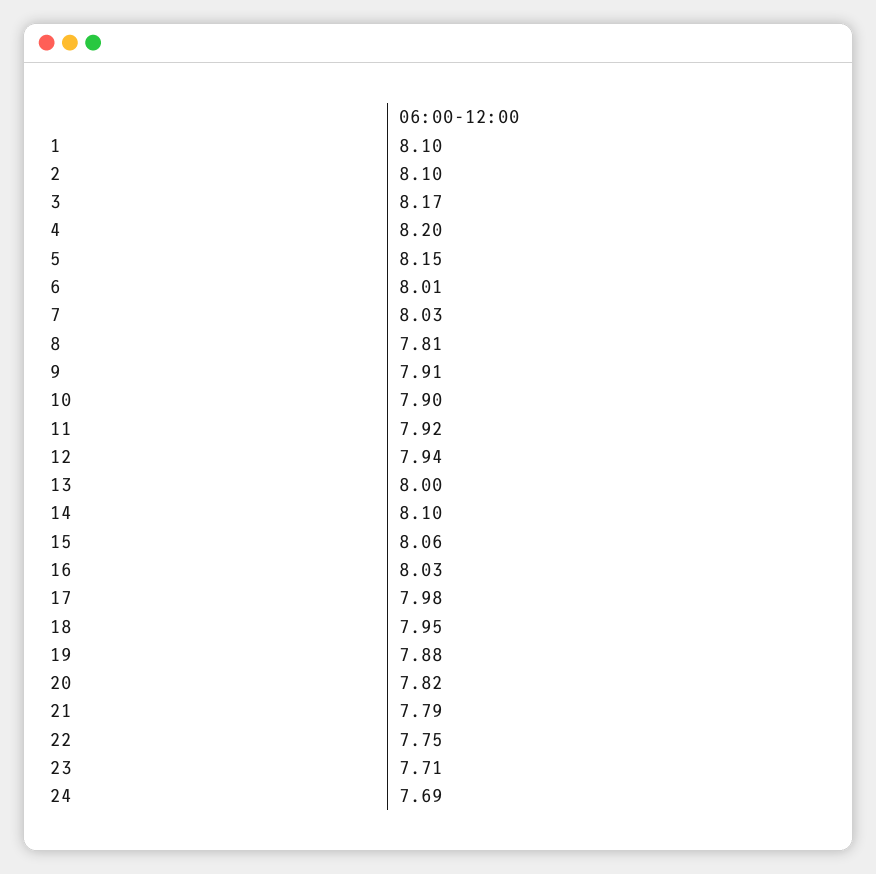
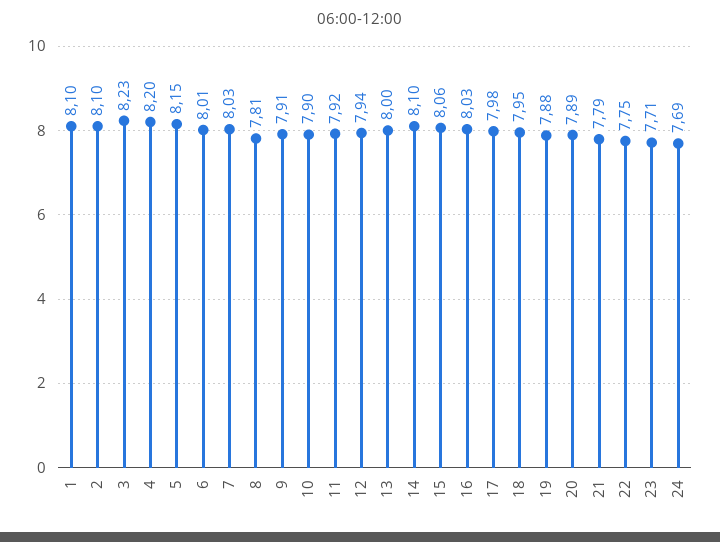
  {
    "1": 8.1,
    "2": 8.1,
-   "3": 8.17,
+   "3": 8.23,
    "4": 8.2,
    "5": 8.15,
    "6": 8.01,
    "7": 8.03,
    "8": 7.81,
    "9": 7.91,
    "10": 7.9,
    "11": 7.92,
    "12": 7.94,
    "13": 8,
    "14": 8.1,
    "15": 8.06,
    "16": 8.03,
    "17": 7.98,
    "18": 7.95,
    "19": 7.88,
-   "20": 7.82,
+   "20": 7.89,
    "21": 7.79,
    "22": 7.75,
    "23": 7.71,
    "24": 7.69
  }

